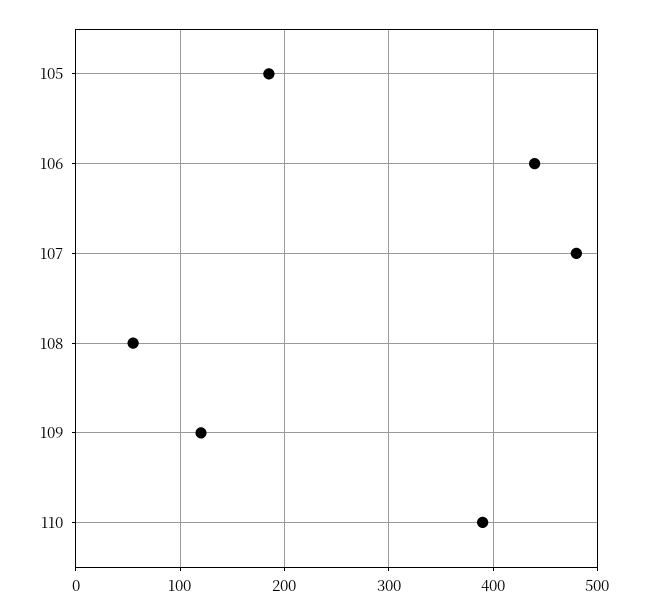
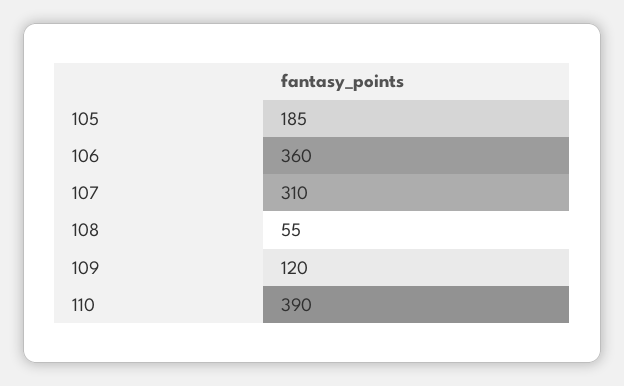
  {
    "105": 185,
-   "106": 440,
+   "106": 360,
-   "107": 480,
+   "107": 310,
    "108": 55,
    "109": 120,
    "110": 390
  }

